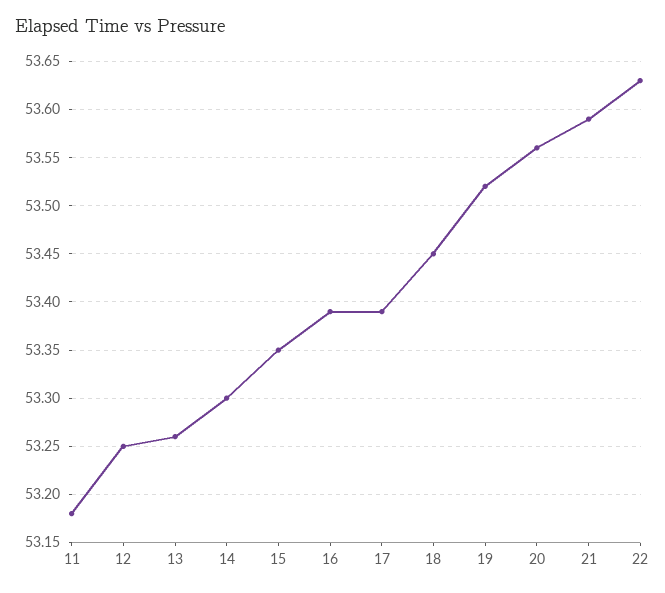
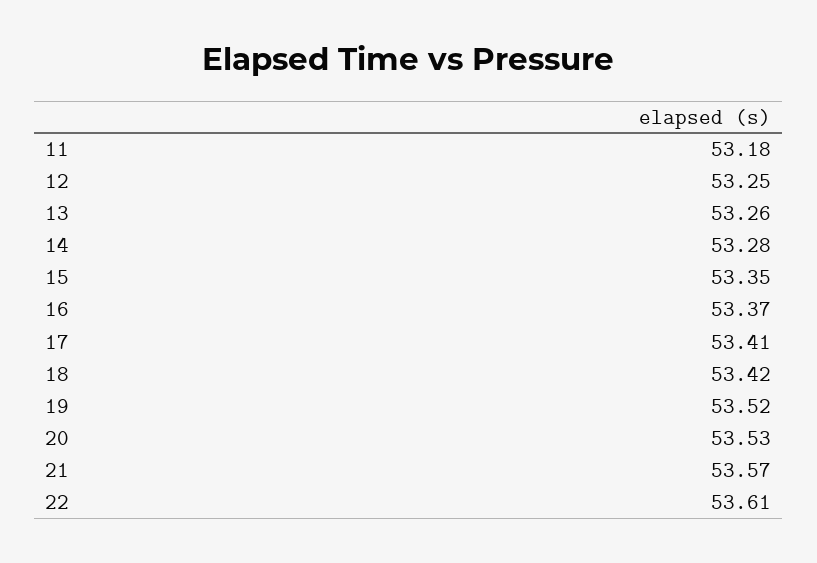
  {
    "11": 53.18,
    "12": 53.25,
    "13": 53.26,
-   "14": 53.3,
+   "14": 53.28,
    "15": 53.35,
-   "16": 53.39,
+   "16": 53.37,
-   "17": 53.39,
+   "17": 53.41,
-   "18": 53.45,
+   "18": 53.42,
    "19": 53.52,
-   "20": 53.56,
+   "20": 53.53,
-   "21": 53.59,
+   "21": 53.57,
-   "22": 53.63
+   "22": 53.61
  }

